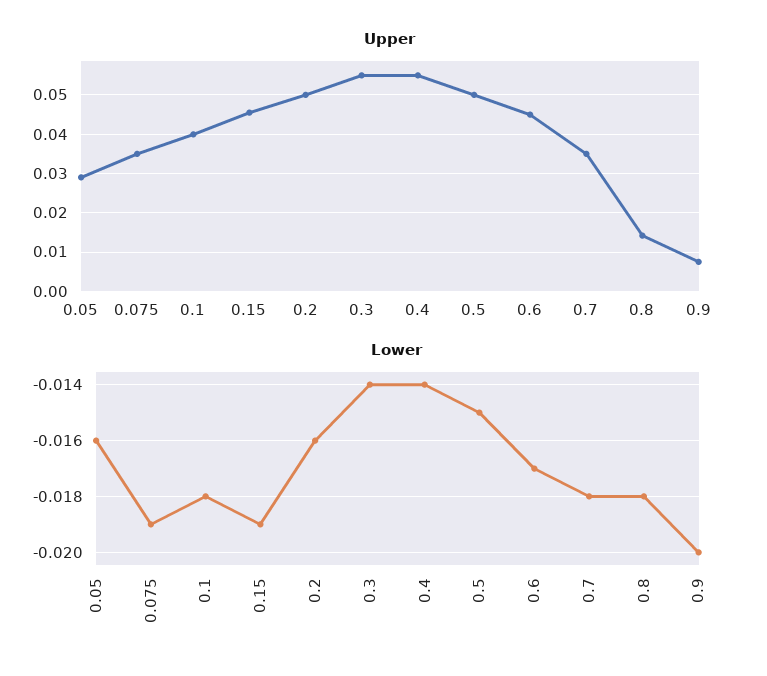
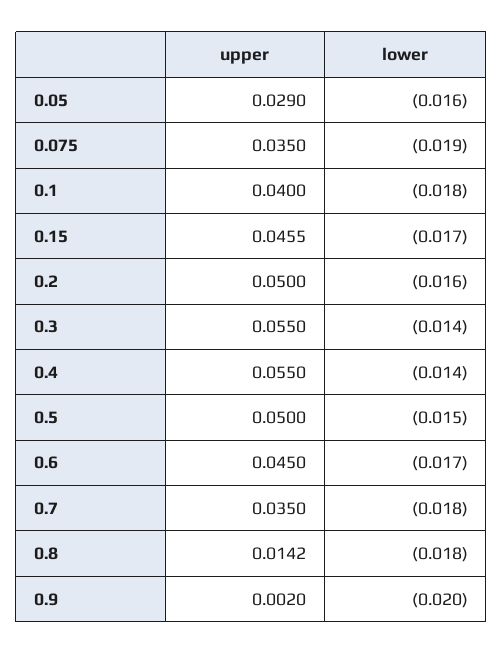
  {
    "Upper": {
      "0.05": 0.029,
      "0.075": 0.035,
      "0.1": 0.04,
      "0.15": 0.0455,
      "0.2": 0.05,
      "0.3": 0.055,
      "0.4": 0.055,
      "0.5": 0.05,
      "0.6": 0.045,
      "0.7": 0.035,
      "0.8": 0.0142,
-     "0.9": 0.008
+     "0.9": 0.002
    },
    "Lower": {
      "0.05": -0.016,
      "0.075": -0.019,
      "0.1": -0.018,
-     "0.15": -0.019,
+     "0.15": -0.017,
      "0.2": -0.016,
      "0.3": -0.014,
      "0.4": -0.014,
      "0.5": -0.015,
      "0.6": -0.017,
      "0.7": -0.018,
      "0.8": -0.018,
      "0.9": -0.02
    }
  }

